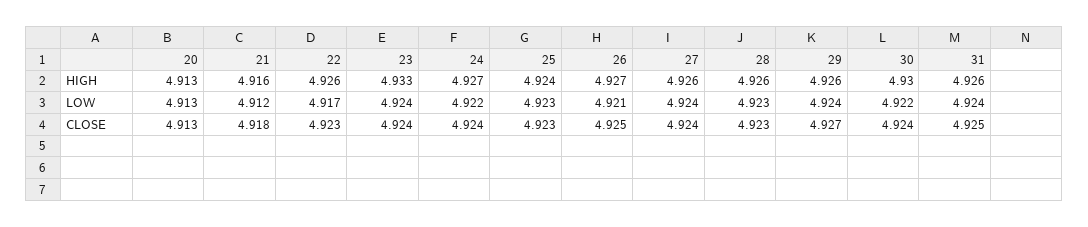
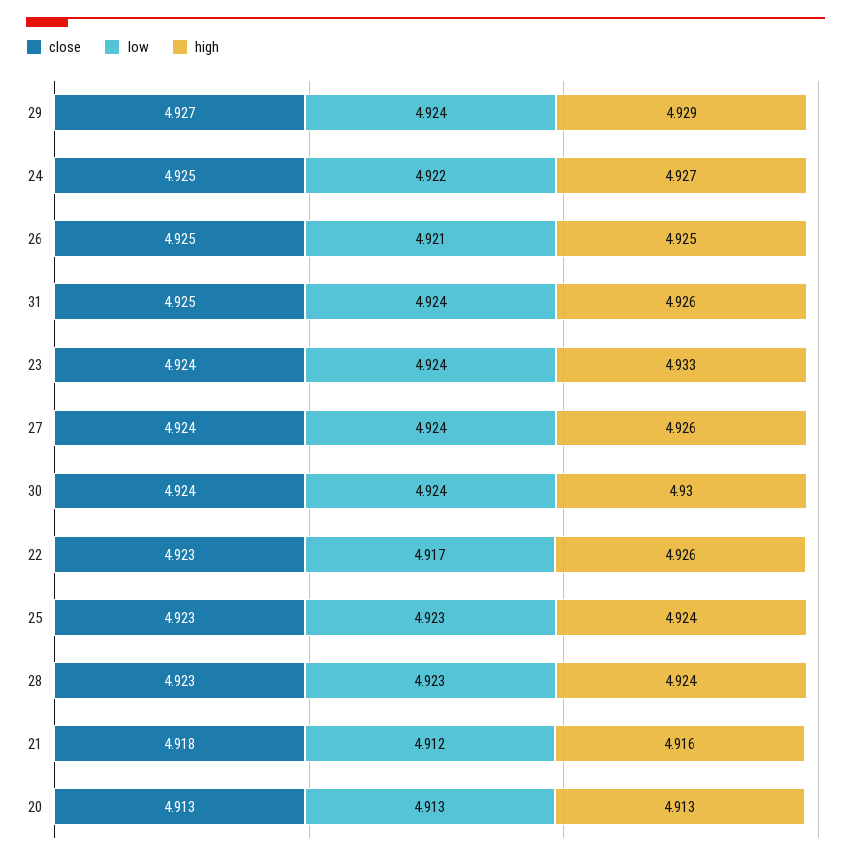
  {
    "HIGH": {
      "20": 4.913,
      "21": 4.916,
      "22": 4.926,
      "23": 4.933,
      "24": 4.927,
      "25": 4.924,
-     "26": 4.927,
+     "26": 4.925,
      "27": 4.926,
-     "28": 4.926,
+     "28": 4.924,
-     "29": 4.926,
+     "29": 4.929,
      "30": 4.93,
      "31": 4.926
    },
    "LOW": {
      "20": 4.913,
      "21": 4.912,
      "22": 4.917,
      "23": 4.924,
      "24": 4.922,
      "25": 4.923,
      "26": 4.921,
      "27": 4.924,
      "28": 4.923,
      "29": 4.924,
-     "30": 4.922,
+     "30": 4.924,
      "31": 4.924
    },
    "CLOSE": {
      "20": 4.913,
      "21": 4.918,
      "22": 4.923,
      "23": 4.924,
-     "24": 4.924,
+     "24": 4.925,
      "25": 4.923,
      "26": 4.925,
      "27": 4.924,
      "28": 4.923,
      "29": 4.927,
      "30": 4.924,
      "31": 4.925
    }
  }

